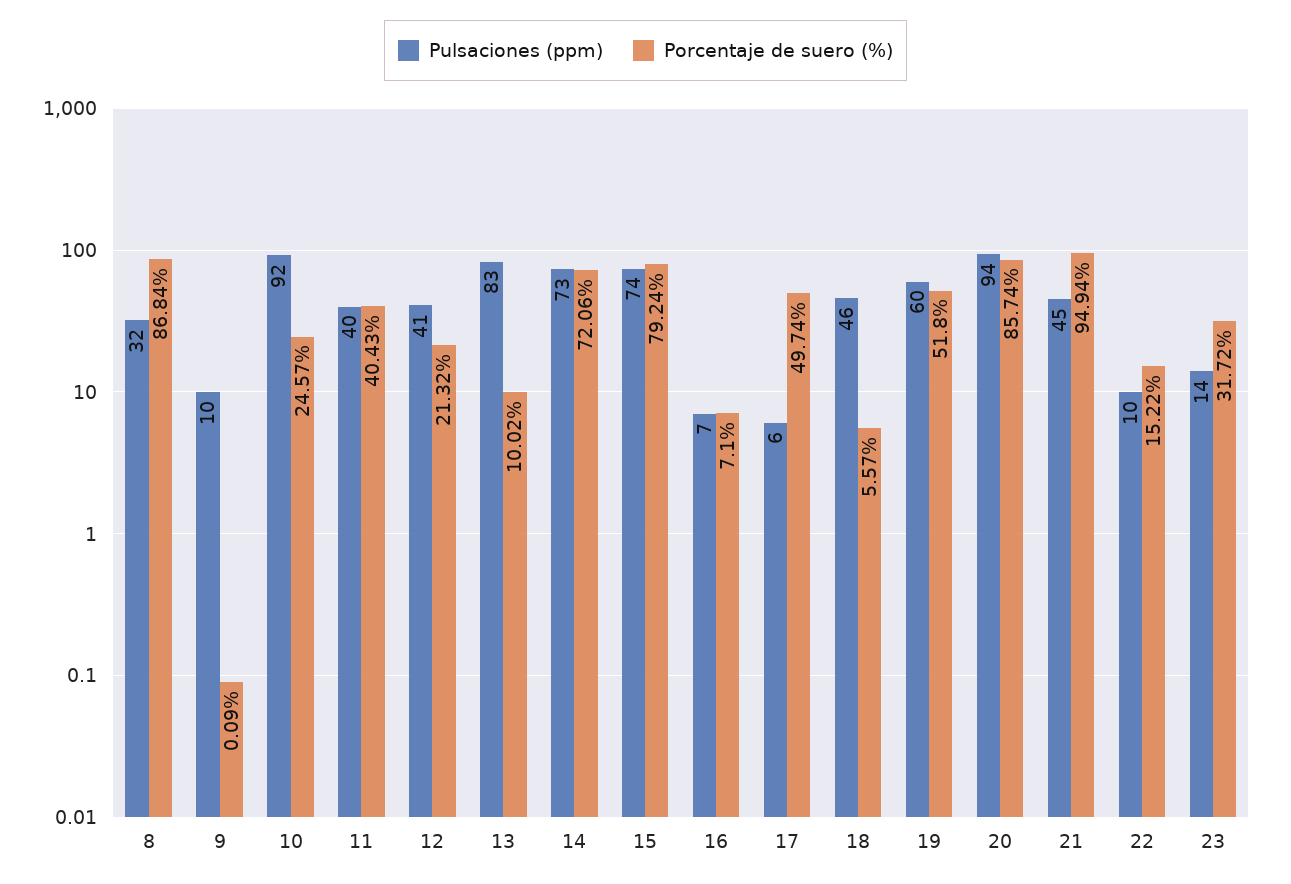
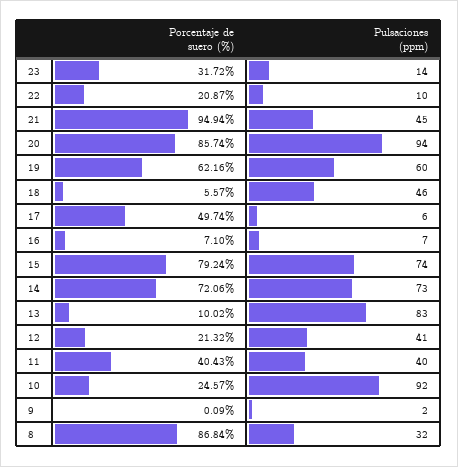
  {
    "Pulsaciones (ppm)": {
      "8": 32,
-     "9": 10,
+     "9": 2,
      "10": 92,
      "11": 40,
      "12": 41,
      "13": 83,
      "14": 73,
      "15": 74,
      "16": 7,
      "17": 6,
      "18": 46,
      "19": 60,
      "20": 94,
      "21": 45,
      "22": 10,
      "23": 14
    },
    "Porcentaje de suero (%)": {
      "8": 86.84,
      "9": 0.09,
      "10": 24.57,
      "11": 40.43,
      "12": 21.32,
      "13": 10.02,
      "14": 72.06,
      "15": 79.24,
      "16": 7.1,
      "17": 49.74,
      "18": 5.57,
-     "19": 51.8,
+     "19": 62.16,
      "20": 85.74,
      "21": 94.94,
-     "22": 15.22,
+     "22": 20.87,
      "23": 31.72
    }
  }

